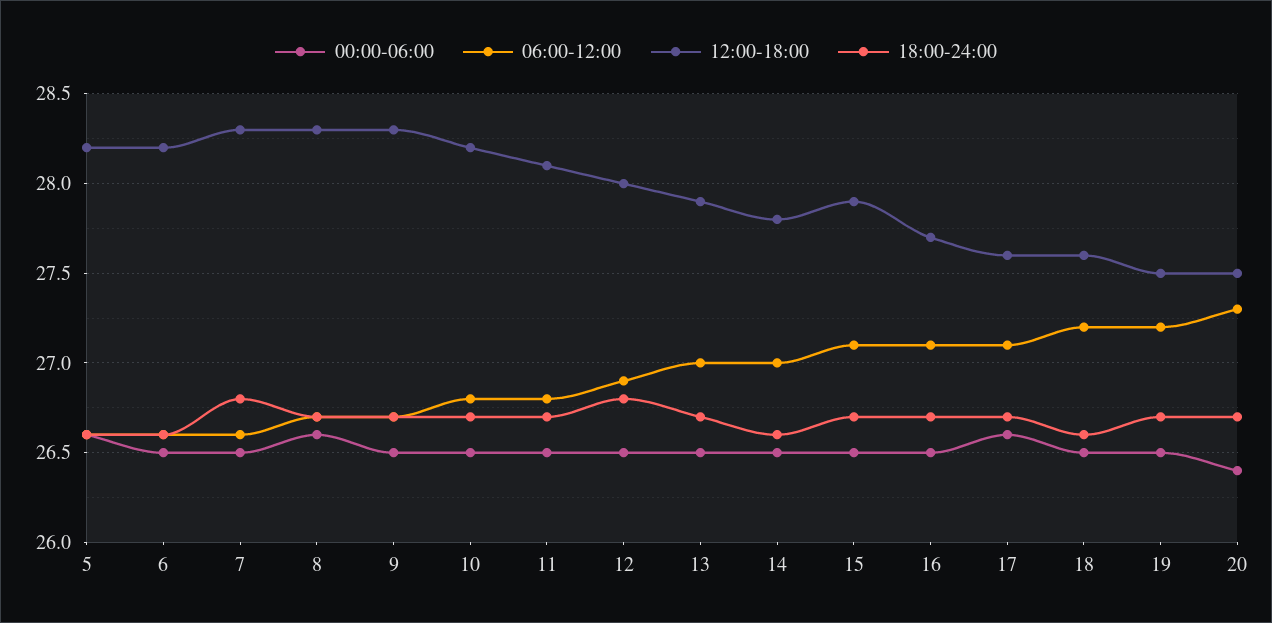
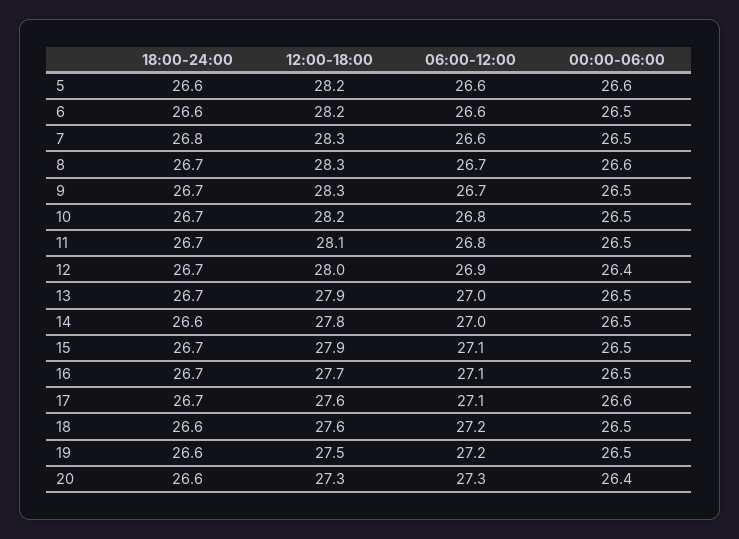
  {
    "00:00-06:00": {
      "5": 26.6,
      "6": 26.5,
      "7": 26.5,
      "8": 26.6,
      "9": 26.5,
      "10": 26.5,
      "11": 26.5,
-     "12": 26.5,
+     "12": 26.4,
      "13": 26.5,
      "14": 26.5,
      "15": 26.5,
      "16": 26.5,
      "17": 26.6,
      "18": 26.5,
      "19": 26.5,
      "20": 26.4
    },
    "06:00-12:00": {
      "5": 26.6,
      "6": 26.6,
      "7": 26.6,
      "8": 26.7,
      "9": 26.7,
      "10": 26.8,
      "11": 26.8,
      "12": 26.9,
      "13": 27,
      "14": 27,
      "15": 27.1,
      "16": 27.1,
      "17": 27.1,
      "18": 27.2,
      "19": 27.2,
      "20": 27.3
    },
    "12:00-18:00": {
      "5": 28.2,
      "6": 28.2,
      "7": 28.3,
      "8": 28.3,
      "9": 28.3,
      "10": 28.2,
      "11": 28.1,
      "12": 28,
      "13": 27.9,
      "14": 27.8,
      "15": 27.9,
      "16": 27.7,
      "17": 27.6,
      "18": 27.6,
      "19": 27.5,
-     "20": 27.5
+     "20": 27.3
    },
    "18:00-24:00": {
      "5": 26.6,
      "6": 26.6,
      "7": 26.8,
      "8": 26.7,
      "9": 26.7,
      "10": 26.7,
      "11": 26.7,
-     "12": 26.8,
+     "12": 26.7,
      "13": 26.7,
      "14": 26.6,
      "15": 26.7,
      "16": 26.7,
      "17": 26.7,
      "18": 26.6,
-     "19": 26.7,
+     "19": 26.6,
-     "20": 26.7
+     "20": 26.6
    }
  }

